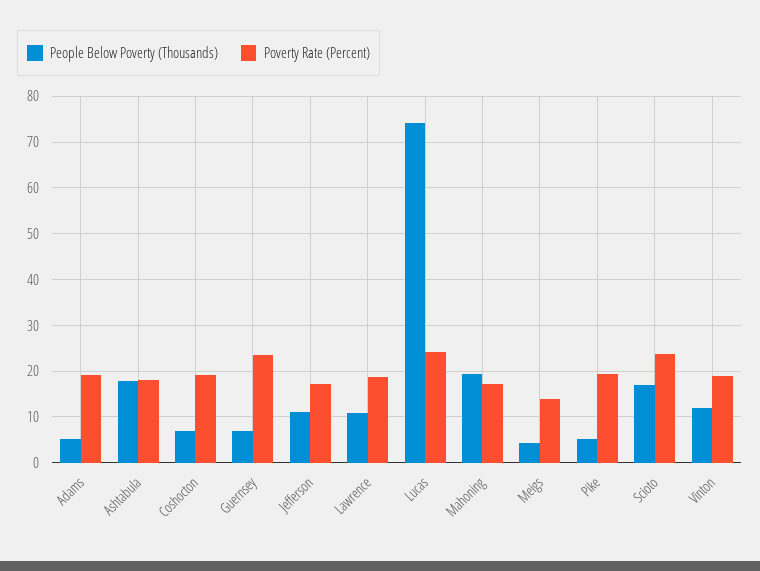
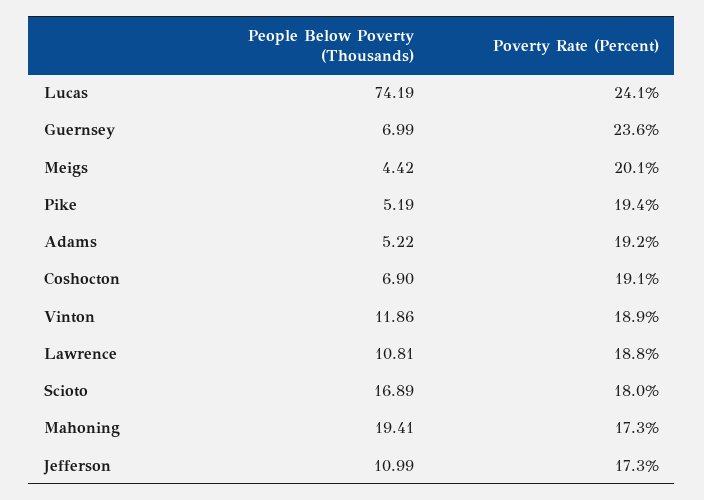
  {
    "People Below Poverty (Thousands)": {
      "Adams": 5.22,
-     "Ashtabula": 18,
      "Coshocton": 6.9,
      "Guernsey": 6.99,
      "Jefferson": 10.99,
      "Lawrence": 10.81,
      "Lucas": 74.19,
      "Mahoning": 19.41,
      "Meigs": 4.42,
      "Pike": 5.19,
      "Scioto": 16.89,
      "Vinton": 11.86
    },
    "Poverty Rate (Percent)": {
      "Adams": 19.2,
-     "Ashtabula": 18,
      "Coshocton": 19.1,
      "Guernsey": 23.6,
      "Jefferson": 17.3,
      "Lawrence": 18.8,
      "Lucas": 24.1,
      "Mahoning": 17.3,
-     "Meigs": 14,
+     "Meigs": 20.1,
      "Pike": 19.4,
-     "Scioto": 24,
+     "Scioto": 18,
      "Vinton": 18.9
    }
  }

